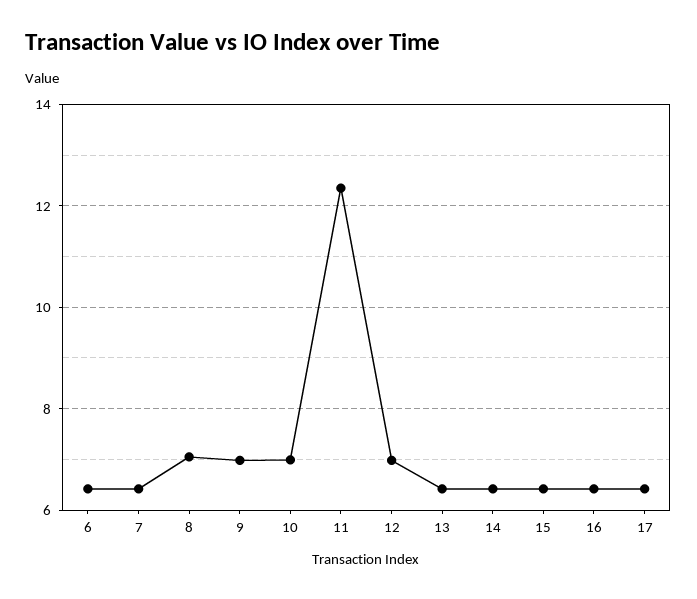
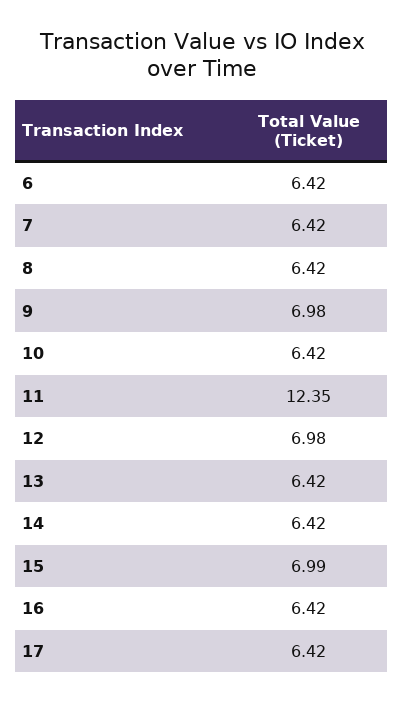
  {
    "6": 6.42,
    "7": 6.42,
-   "8": 7,
+   "8": 6.42,
    "9": 6.98,
-   "10": 7,
+   "10": 6.42,
    "11": 12.35,
    "12": 6.98,
    "13": 6.42,
    "14": 6.42,
-   "15": 6.4,
+   "15": 6.99,
    "16": 6.42,
    "17": 6.42
  }

